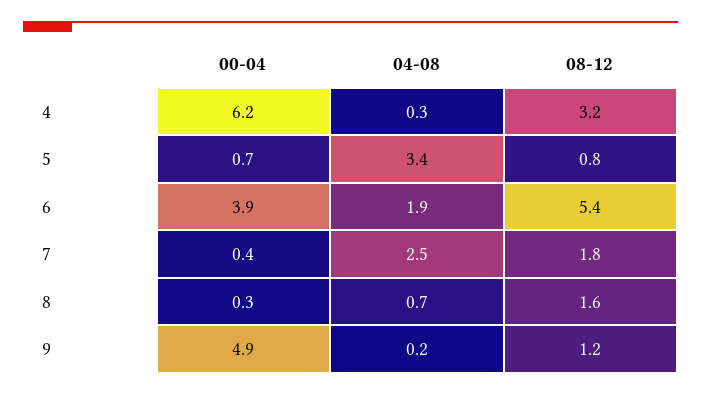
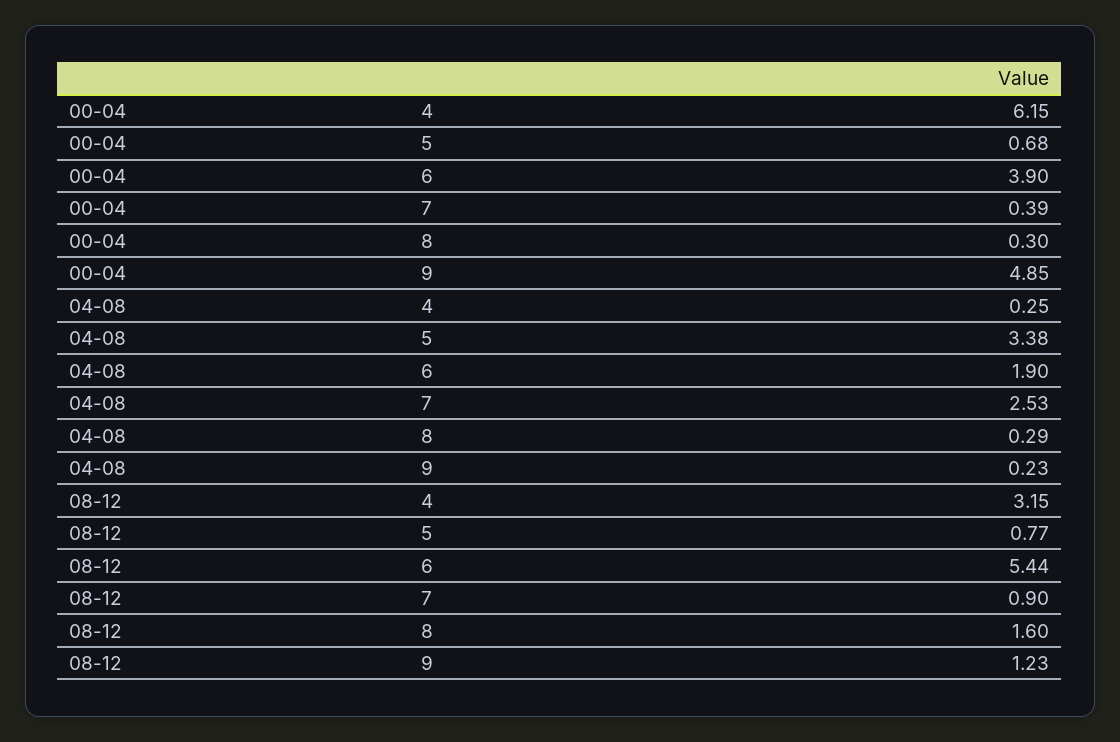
  {
    "00-04": {
      "4": 6.15,
      "5": 0.68,
      "6": 3.9,
      "7": 0.39,
      "8": 0.3,
      "9": 4.85
    },
    "04-08": {
      "4": 0.25,
      "5": 3.38,
      "6": 1.9,
      "7": 2.53,
-     "8": 0.7,
+     "8": 0.29,
      "9": 0.23
    },
    "08-12": {
      "4": 3.15,
      "5": 0.77,
      "6": 5.44,
-     "7": 1.8,
+     "7": 0.9,
      "8": 1.6,
      "9": 1.23
    }
  }

